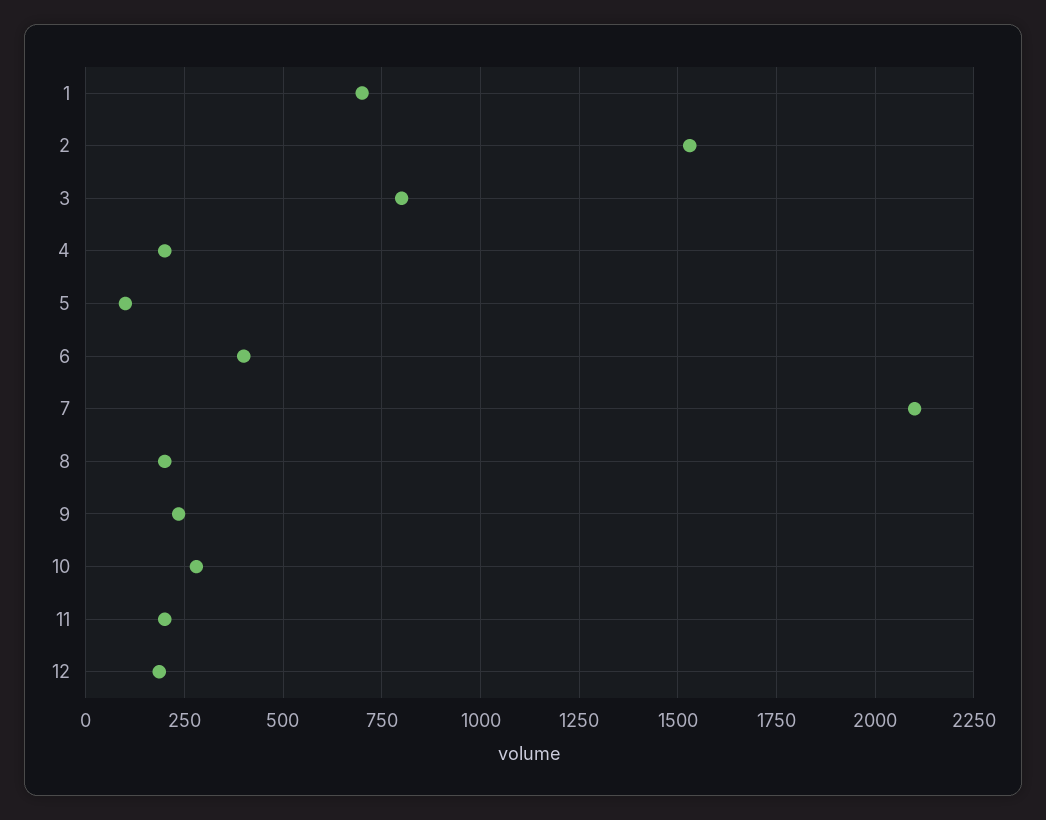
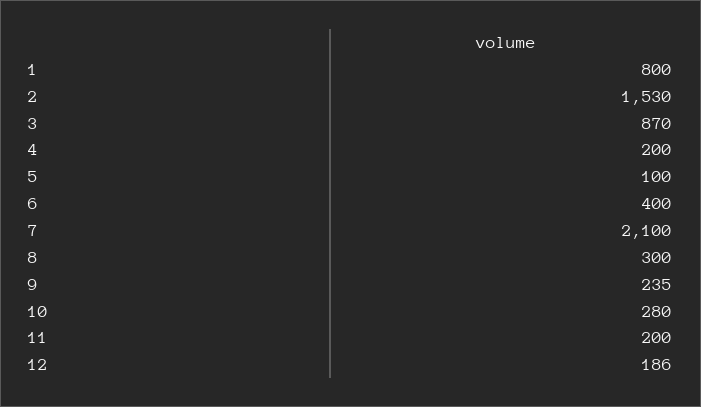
  {
-   "1": 700,
+   "1": 800,
    "2": 1530,
-   "3": 800,
+   "3": 870,
    "4": 200,
    "5": 100,
    "6": 400,
    "7": 2100,
-   "8": 200,
+   "8": 300,
    "9": 235,
    "10": 280,
    "11": 200,
    "12": 186
  }

